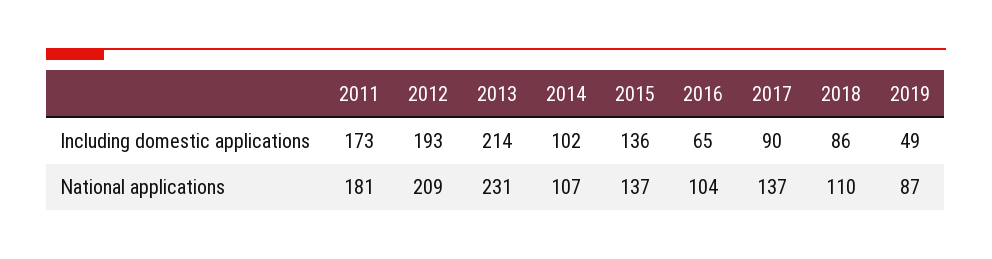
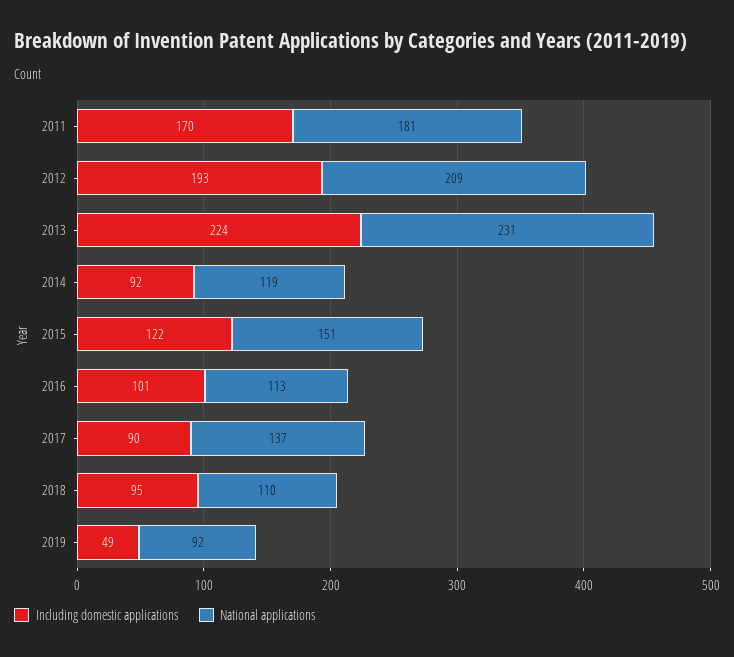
  {
    "Including domestic applications": {
-     "2011": 173,
+     "2011": 170,
      "2012": 193,
-     "2013": 214,
+     "2013": 224,
-     "2014": 102,
+     "2014": 92,
-     "2015": 136,
+     "2015": 122,
-     "2016": 65,
+     "2016": 101,
      "2017": 90,
-     "2018": 86,
+     "2018": 95,
      "2019": 49
    },
    "National applications": {
      "2011": 181,
      "2012": 209,
      "2013": 231,
-     "2014": 107,
+     "2014": 119,
-     "2015": 137,
+     "2015": 151,
-     "2016": 104,
+     "2016": 113,
      "2017": 137,
      "2018": 110,
-     "2019": 87
+     "2019": 92
    }
  }

